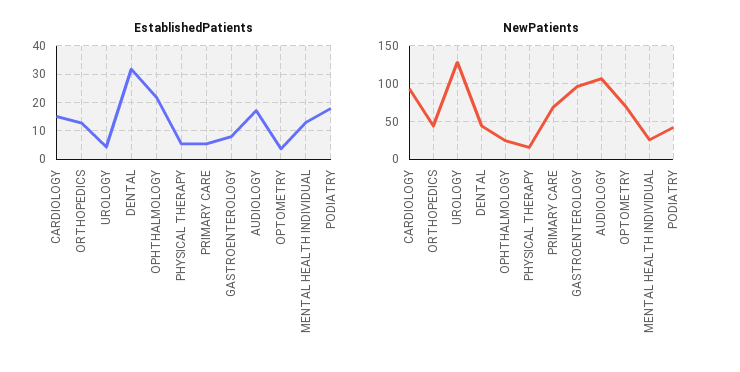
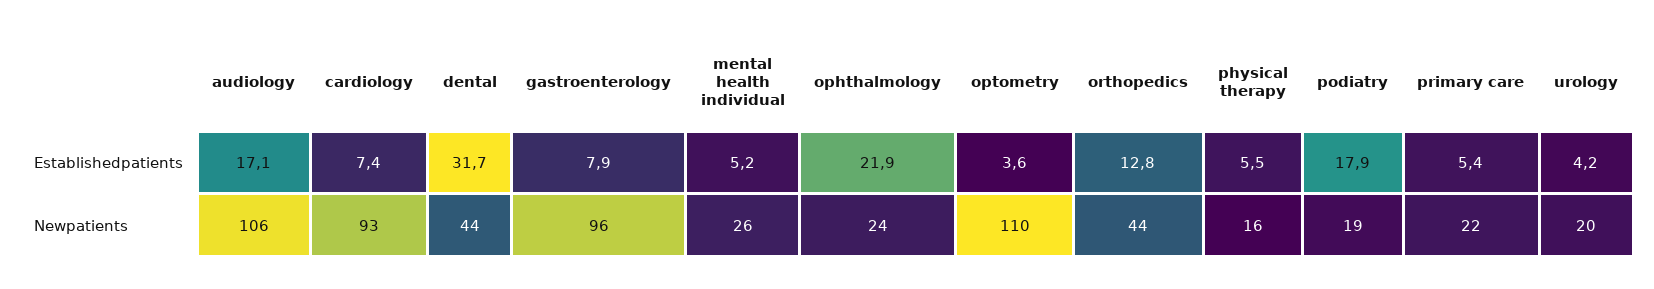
  {
    "EstablishedPatients": {
-     "CARDIOLOGY": 15,
+     "CARDIOLOGY": 7.4,
      "ORTHOPEDICS": 12.8,
      "UROLOGY": 4.2,
      "DENTAL": 31.7,
      "OPHTHALMOLOGY": 21.9,
      "PHYSICAL THERAPY": 5.5,
      "PRIMARY CARE": 5.4,
      "GASTROENTEROLOGY": 7.9,
      "AUDIOLOGY": 17.1,
      "OPTOMETRY": 3.6,
-     "MENTAL HEALTH INDIVIDUAL": 12.5,
+     "MENTAL HEALTH INDIVIDUAL": 5.2,
      "PODIATRY": 17.9
    },
    "NewPatients": {
      "CARDIOLOGY": 93,
      "ORTHOPEDICS": 44,
-     "UROLOGY": 130,
+     "UROLOGY": 20,
      "DENTAL": 44,
      "OPHTHALMOLOGY": 24,
      "PHYSICAL THERAPY": 16,
-     "PRIMARY CARE": 70,
+     "PRIMARY CARE": 22,
      "GASTROENTEROLOGY": 96,
      "AUDIOLOGY": 106,
-     "OPTOMETRY": 70,
+     "OPTOMETRY": 110,
      "MENTAL HEALTH INDIVIDUAL": 26,
-     "PODIATRY": 40
+     "PODIATRY": 19
    }
  }

